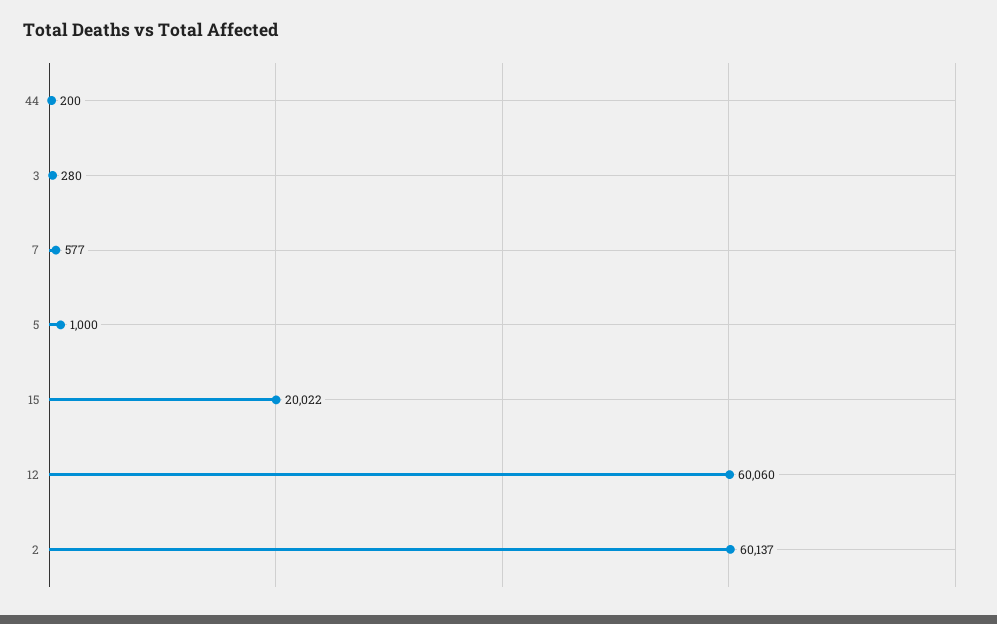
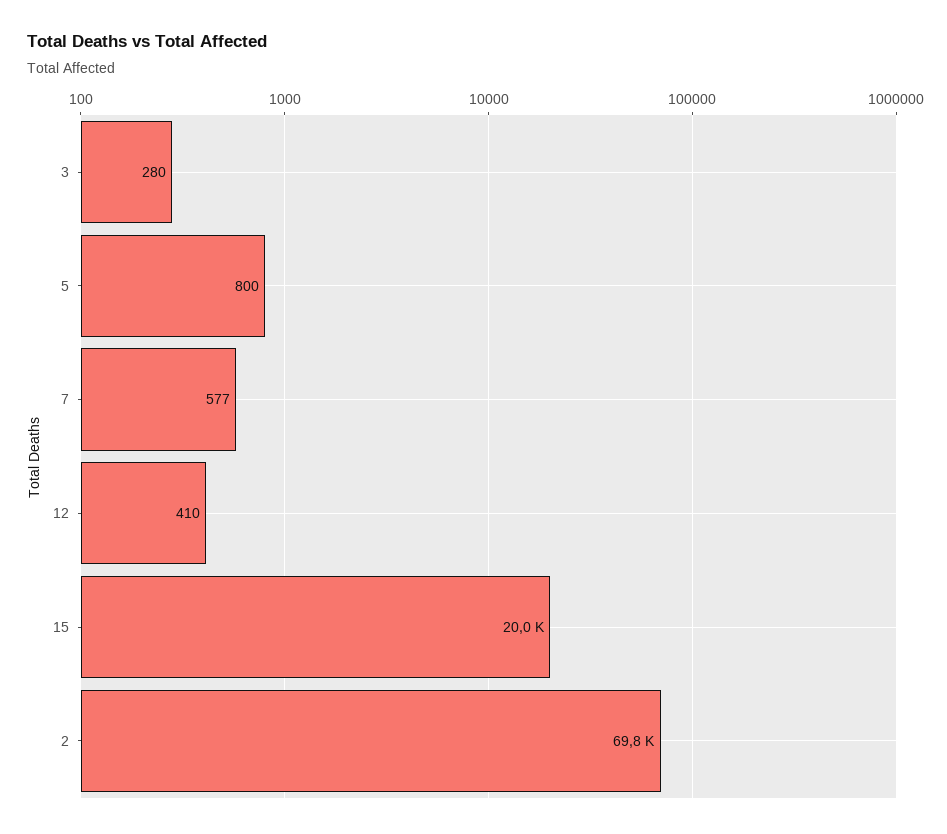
  {
-   "44": 200,
    "3": 280,
    "7": 577,
-   "5": 1000,
+   "5": 800,
    "15": 20022,
-   "12": 60060,
+   "12": 410,
-   "2": 60137
+   "2": 69800
  }

